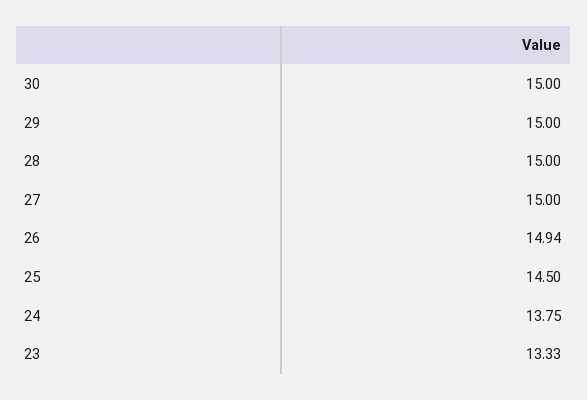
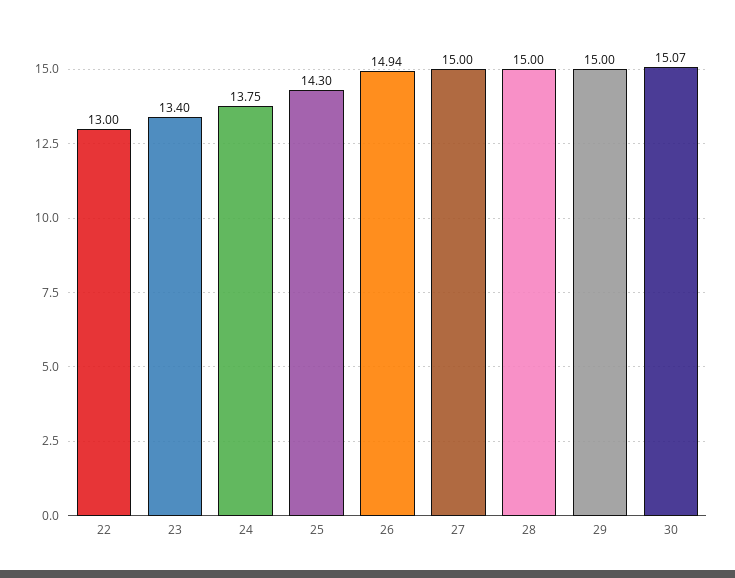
  {
-   "30": 15,
+   "30": 15.07,
    "29": 15,
    "28": 15,
    "27": 15,
    "26": 14.94,
-   "25": 14.5,
+   "25": 14.3,
    "24": 13.75,
-   "23": 13.33
+   "23": 13.4,
+   "22": 13
  }

